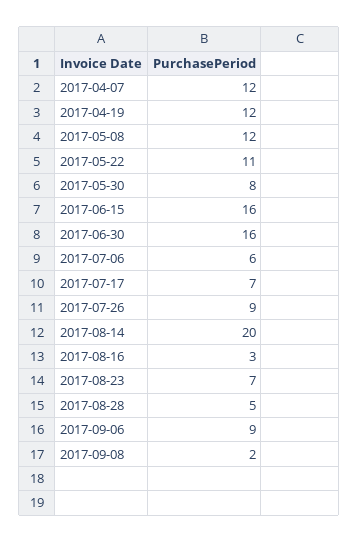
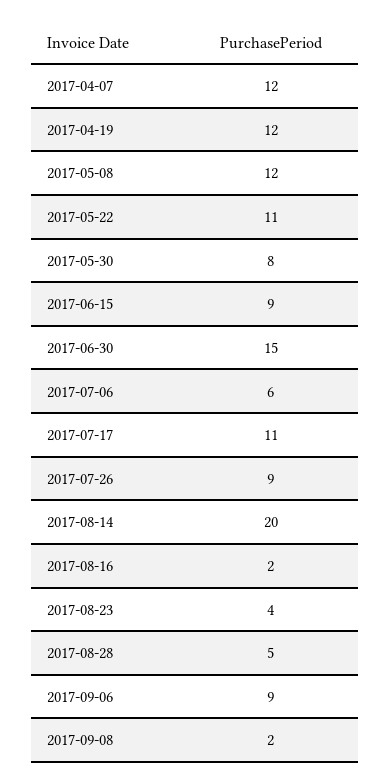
  {
    "2017-04-07": 12,
    "2017-04-19": 12,
    "2017-05-08": 12,
    "2017-05-22": 11,
    "2017-05-30": 8,
-   "2017-06-15": 16,
+   "2017-06-15": 9,
-   "2017-06-30": 16,
+   "2017-06-30": 15,
    "2017-07-06": 6,
-   "2017-07-17": 7,
+   "2017-07-17": 11,
    "2017-07-26": 9,
    "2017-08-14": 20,
-   "2017-08-16": 3,
+   "2017-08-16": 2,
-   "2017-08-23": 7,
+   "2017-08-23": 4,
    "2017-08-28": 5,
    "2017-09-06": 9,
    "2017-09-08": 2
  }

